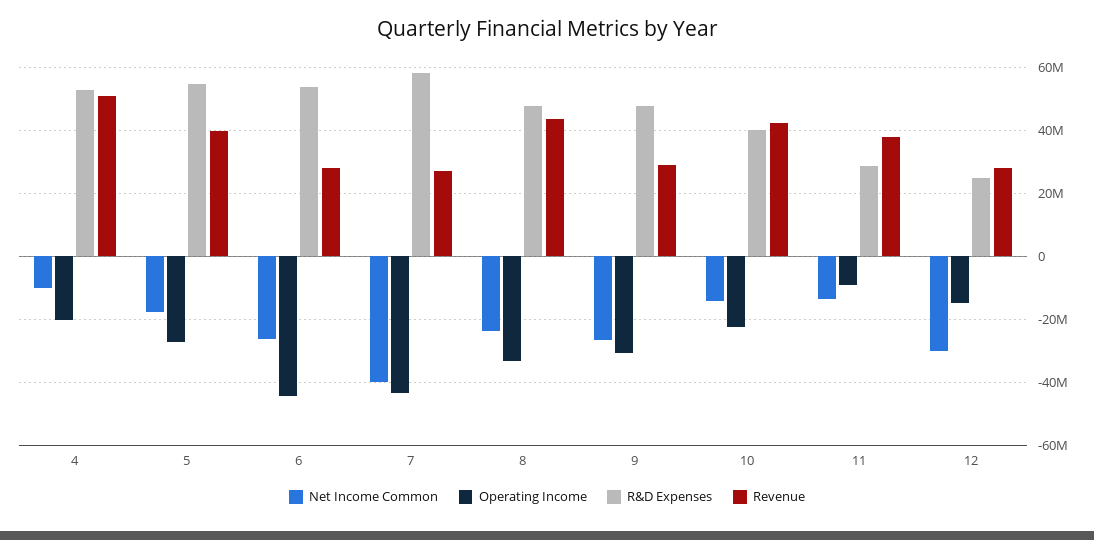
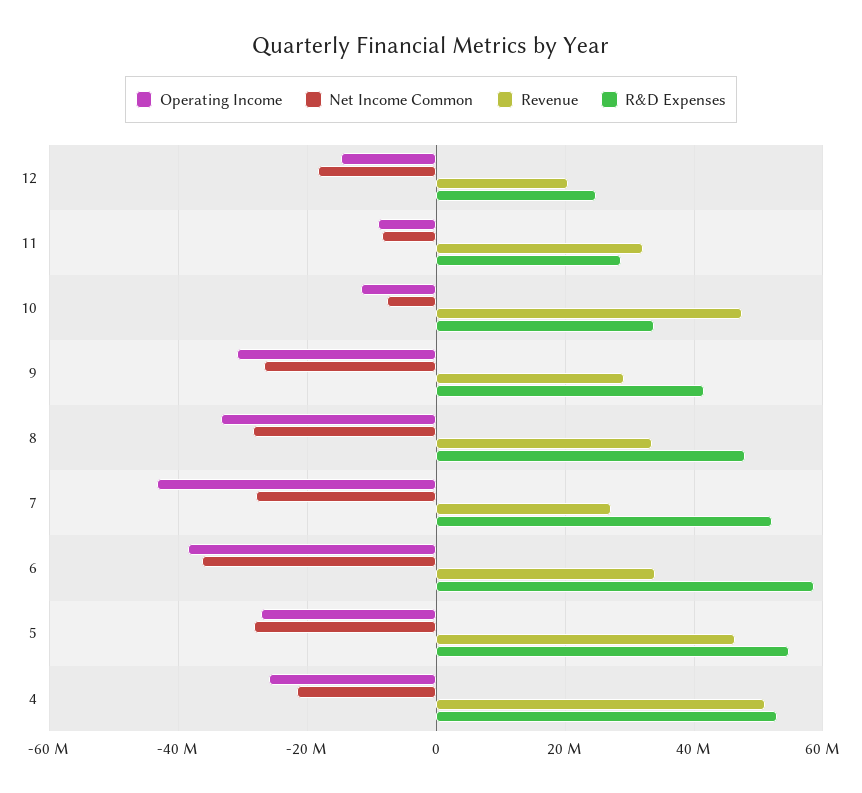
  {
    "Net Income Common": {
-     "4": -10000000,
+     "4": -22000000,
-     "5": -18000000,
+     "5": -28000000,
-     "6": -26000000,
+     "6": -36000000,
-     "7": -40000000,
+     "7": -28000000,
-     "8": -24000000,
+     "8": -28000000,
      "9": -26000000,
-     "10": -14000000,
+     "10": -8000000,
-     "11": -14000000,
+     "11": -8000000,
-     "12": -30000000
+     "12": -18000000
    },
    "Operating Income": {
-     "4": -20000000,
+     "4": -26000000,
      "5": -28000000,
-     "6": -44000000,
+     "6": -38000000,
      "7": -44000000,
      "8": -34000000,
      "9": -30000000,
-     "10": -22000000,
+     "10": -12000000,
      "11": -10000000,
      "12": -14000000
    },
    "R&D Expenses": {
      "4": 52000000,
      "5": 54000000,
-     "6": 54000000,
+     "6": 58000000,
-     "7": 58000000,
+     "7": 52000000,
      "8": 48000000,
-     "9": 48000000,
+     "9": 42000000,
-     "10": 40000000,
+     "10": 34000000,
      "11": 28000000,
      "12": 24000000
    },
    "Revenue": {
      "4": 50000000,
-     "5": 40000000,
+     "5": 46000000,
-     "6": 28000000,
+     "6": 34000000,
      "7": 28000000,
-     "8": 44000000,
+     "8": 34000000,
      "9": 30000000,
-     "10": 42000000,
+     "10": 48000000,
-     "11": 38000000,
+     "11": 32000000,
-     "12": 28000000
+     "12": 20000000
    }
  }

